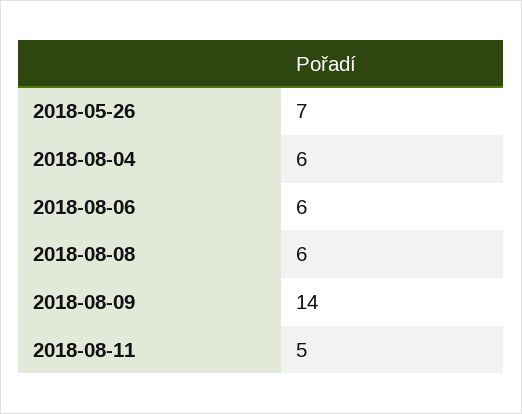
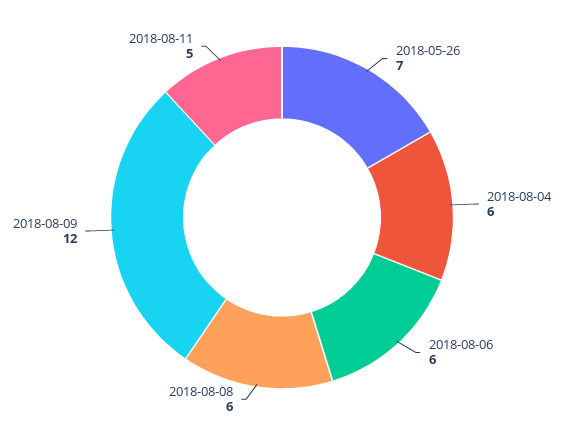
  {
    "2018-05-26": 7,
    "2018-08-04": 6,
    "2018-08-06": 6,
    "2018-08-08": 6,
-   "2018-08-09": 14,
+   "2018-08-09": 12,
    "2018-08-11": 5
  }

